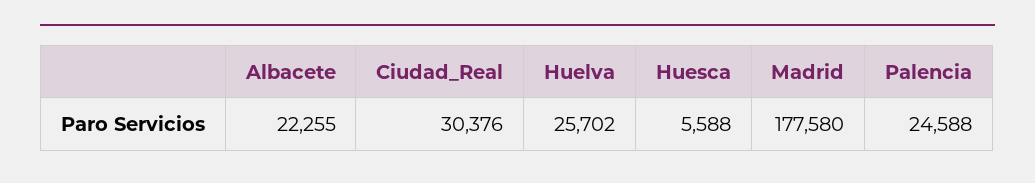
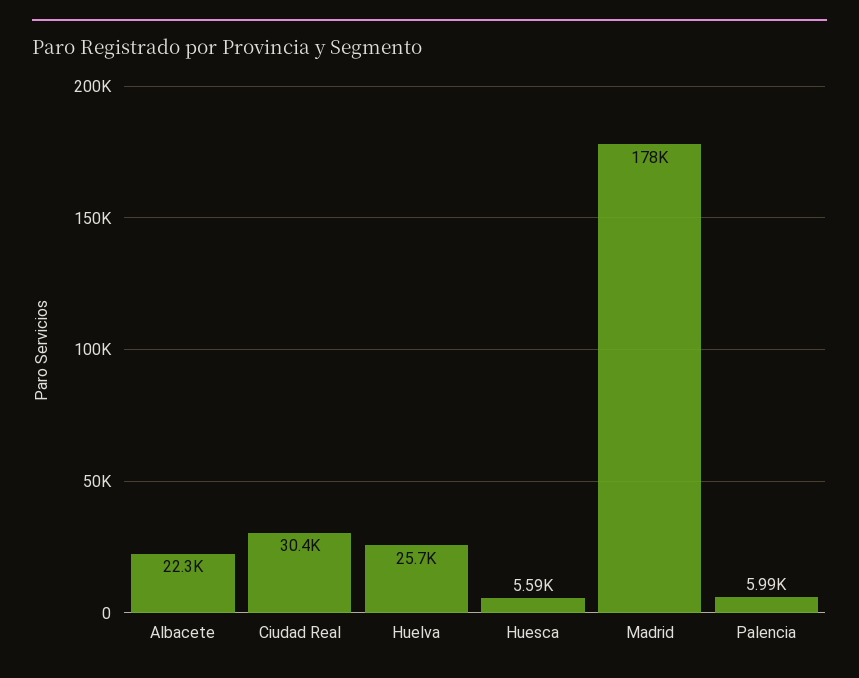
  {
    "Albacete": 22255,
    "Ciudad_Real": 30376,
    "Huelva": 25702,
    "Huesca": 5588,
    "Madrid": 177580,
-   "Palencia": 24588
+   "Palencia": 5990
  }

